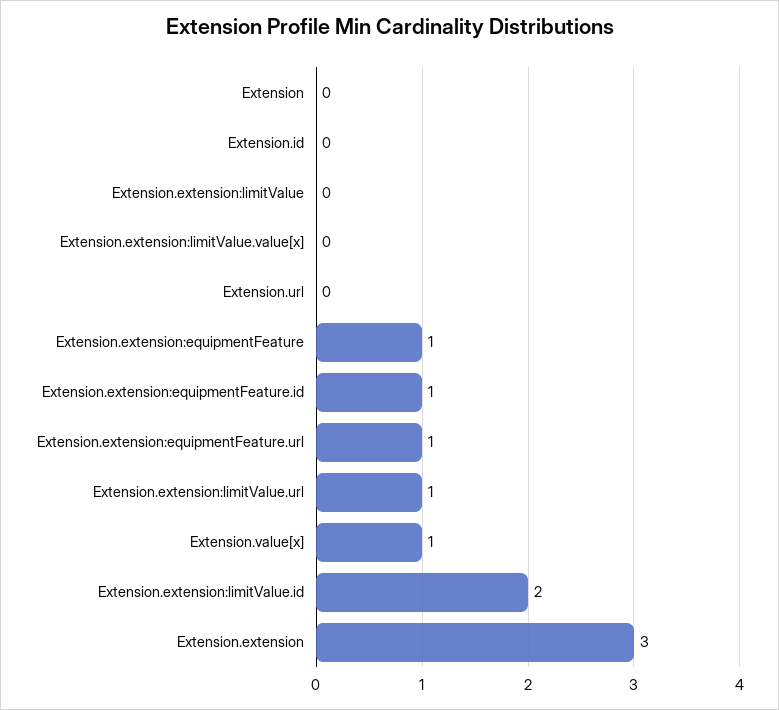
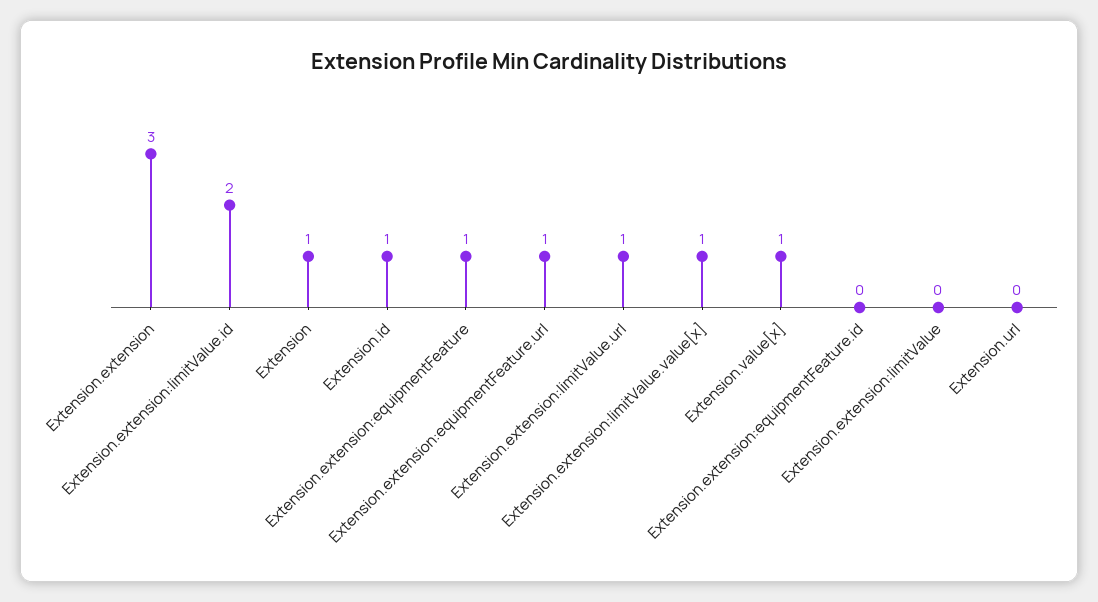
  {
-   "Extension": 0,
+   "Extension": 1,
-   "Extension.id": 0,
+   "Extension.id": 1,
    "Extension.extension:limitValue": 0,
-   "Extension.extension:limitValue.value[x]": 0,
+   "Extension.extension:limitValue.value[x]": 1,
    "Extension.url": 0,
    "Extension.extension:equipmentFeature": 1,
-   "Extension.extension:equipmentFeature.id": 1,
+   "Extension.extension:equipmentFeature.id": 0,
    "Extension.extension:equipmentFeature.url": 1,
    "Extension.extension:limitValue.url": 1,
    "Extension.value[x]": 1,
    "Extension.extension:limitValue.id": 2,
    "Extension.extension": 3
  }

